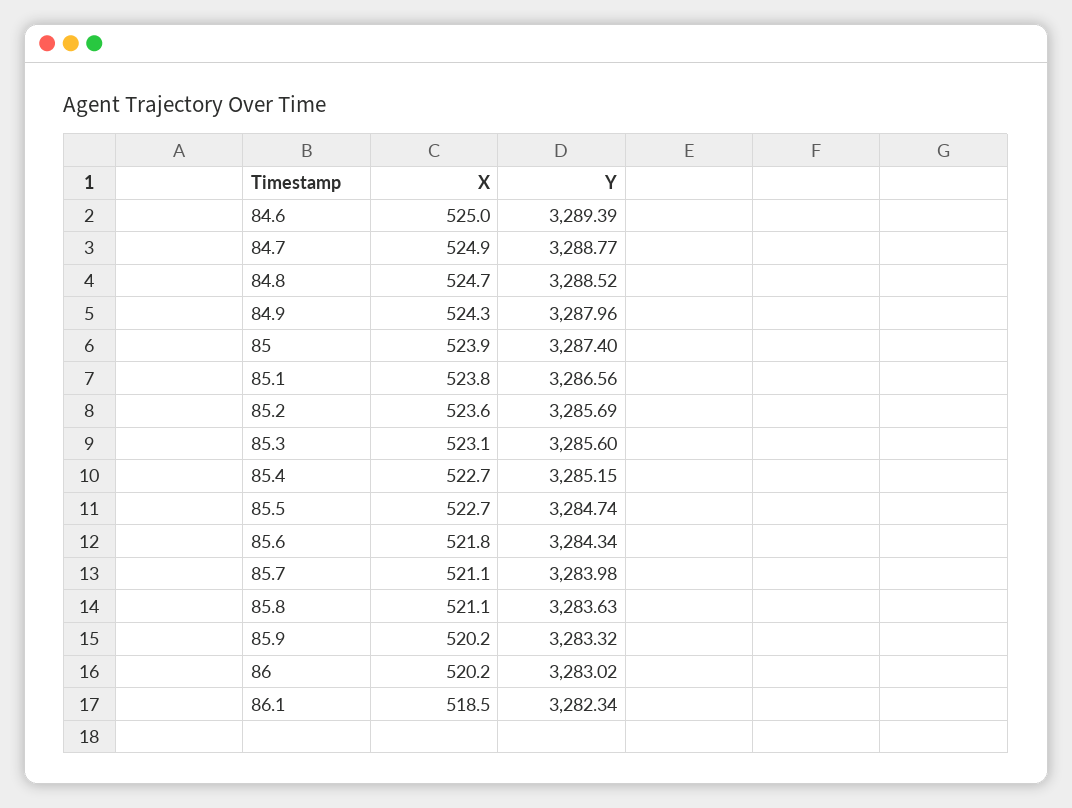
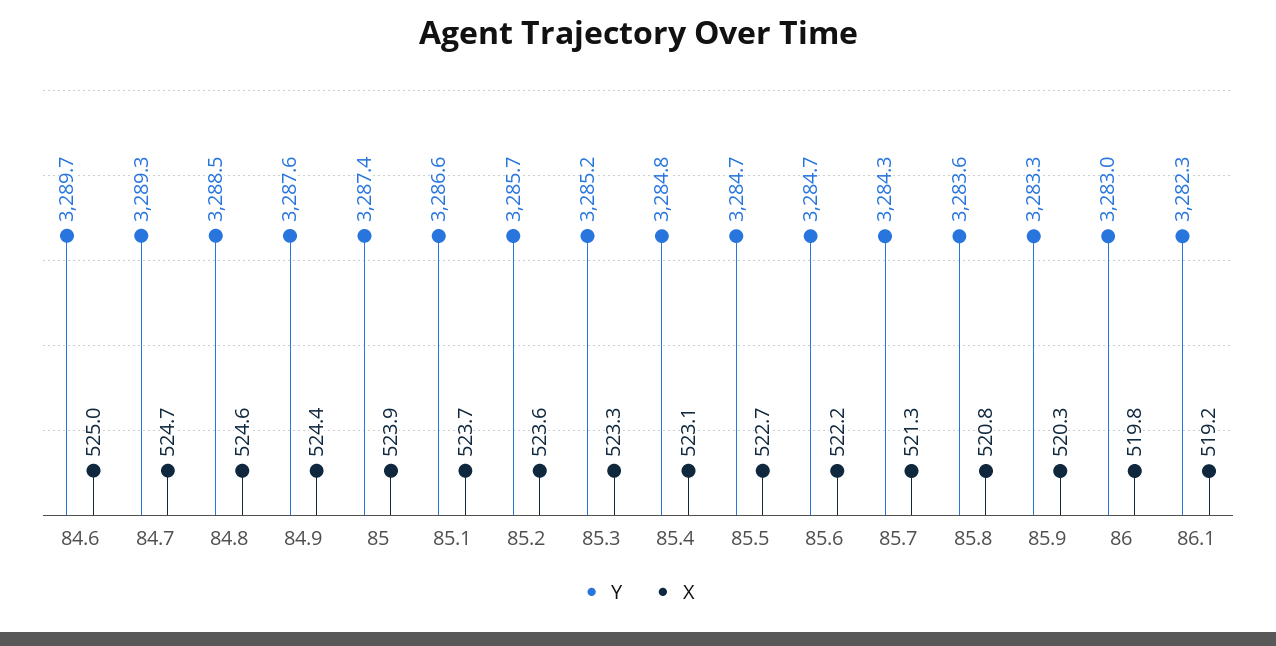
  {
    "X": {
      "84.6": 525,
-     "84.7": 524.9,
+     "84.7": 524.7,
-     "84.8": 524.7,
+     "84.8": 524.6,
-     "84.9": 524.3,
+     "84.9": 524.4,
      "85": 523.9,
-     "85.1": 523.8,
+     "85.1": 523.7,
      "85.2": 523.6,
-     "85.3": 523.1,
+     "85.3": 523.3,
-     "85.4": 522.7,
+     "85.4": 523.1,
      "85.5": 522.7,
-     "85.6": 521.8,
+     "85.6": 522.2,
-     "85.7": 521.1,
+     "85.7": 521.3,
-     "85.8": 521.1,
+     "85.8": 520.8,
-     "85.9": 520.2,
+     "85.9": 520.3,
-     "86": 520.2,
+     "86": 519.8,
-     "86.1": 518.5
+     "86.1": 519.2
    },
    "Y": {
-     "84.6": 3289.39,
+     "84.6": 3289.7,
-     "84.7": 3288.77,
+     "84.7": 3289.3,
      "84.8": 3288.52,
-     "84.9": 3287.96,
+     "84.9": 3287.6,
      "85": 3287.4,
      "85.1": 3286.56,
      "85.2": 3285.69,
-     "85.3": 3285.6,
+     "85.3": 3285.2,
-     "85.4": 3285.15,
+     "85.4": 3284.8,
      "85.5": 3284.74,
-     "85.6": 3284.34,
+     "85.6": 3284.7,
-     "85.7": 3283.98,
+     "85.7": 3284.3,
      "85.8": 3283.63,
      "85.9": 3283.32,
      "86": 3283.02,
      "86.1": 3282.34
    }
  }

